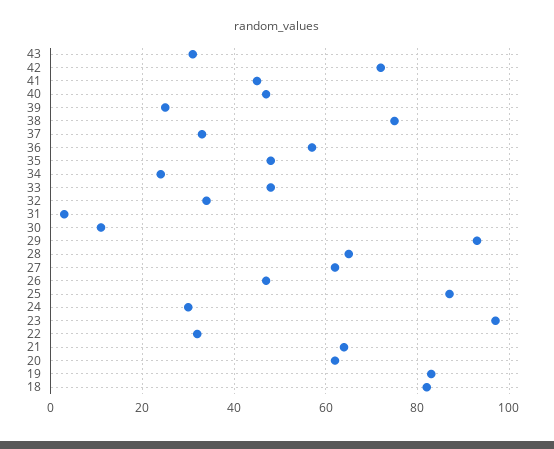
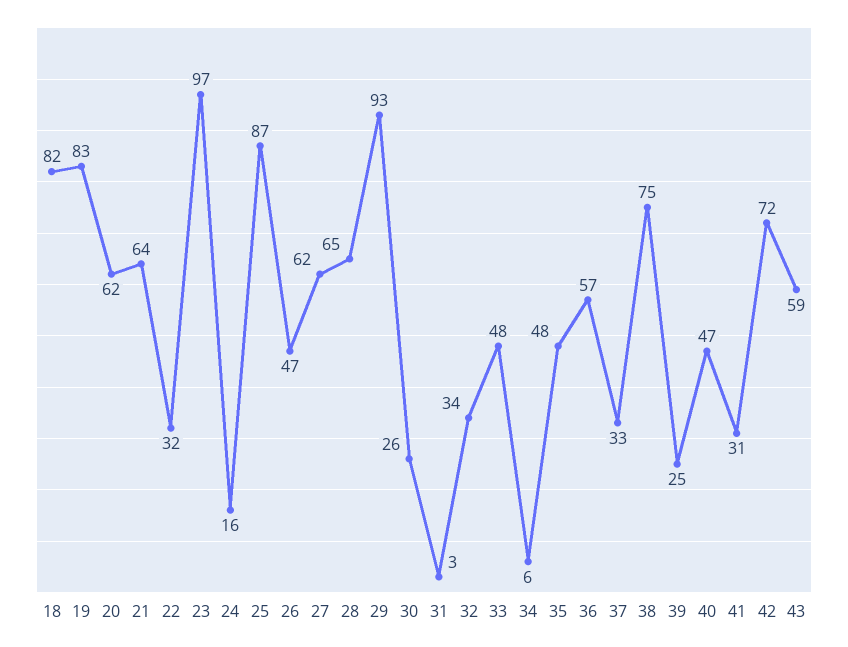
  {
-   "43": 30,
+   "43": 59,
    "42": 72,
-   "41": 45,
+   "41": 31,
    "40": 47,
    "39": 25,
    "38": 75,
    "37": 33,
    "36": 57,
    "35": 48,
-   "34": 25,
+   "34": 6,
    "33": 48,
    "32": 34,
    "31": 3,
-   "30": 10,
+   "30": 26,
    "29": 93,
    "28": 65,
    "27": 62,
    "26": 47,
    "25": 87,
-   "24": 30,
+   "24": 16,
    "23": 97,
    "22": 32,
    "21": 64,
    "20": 62,
    "19": 83,
    "18": 82
  }

